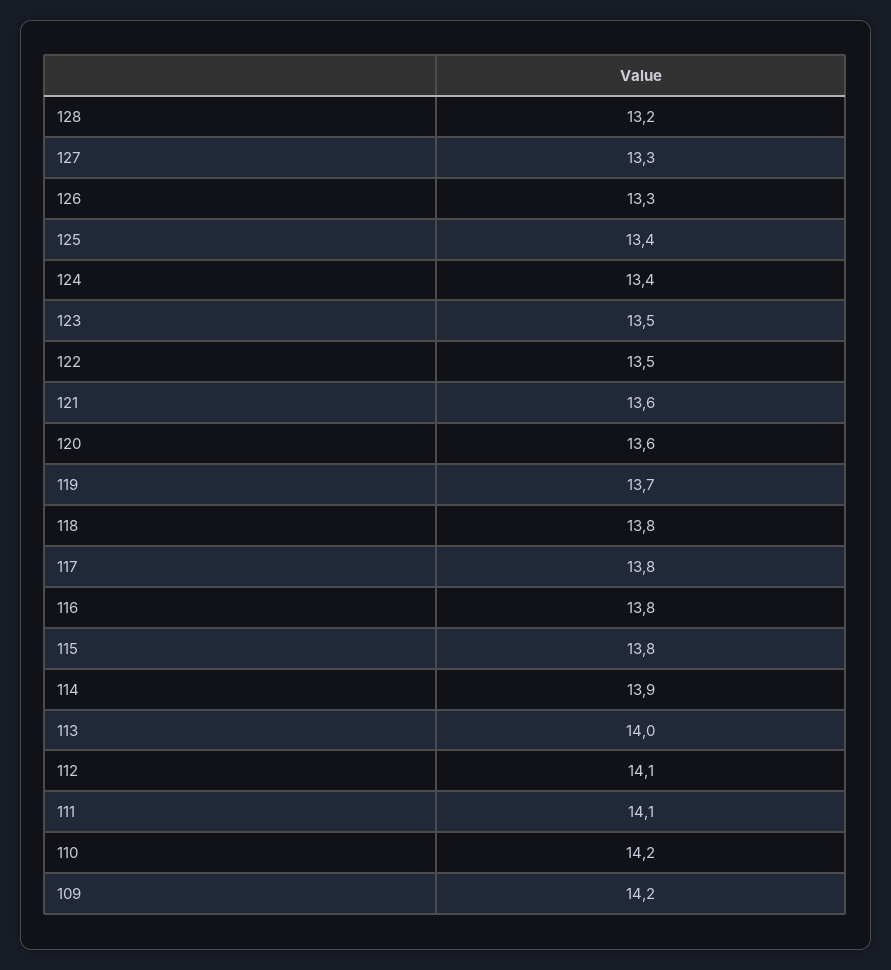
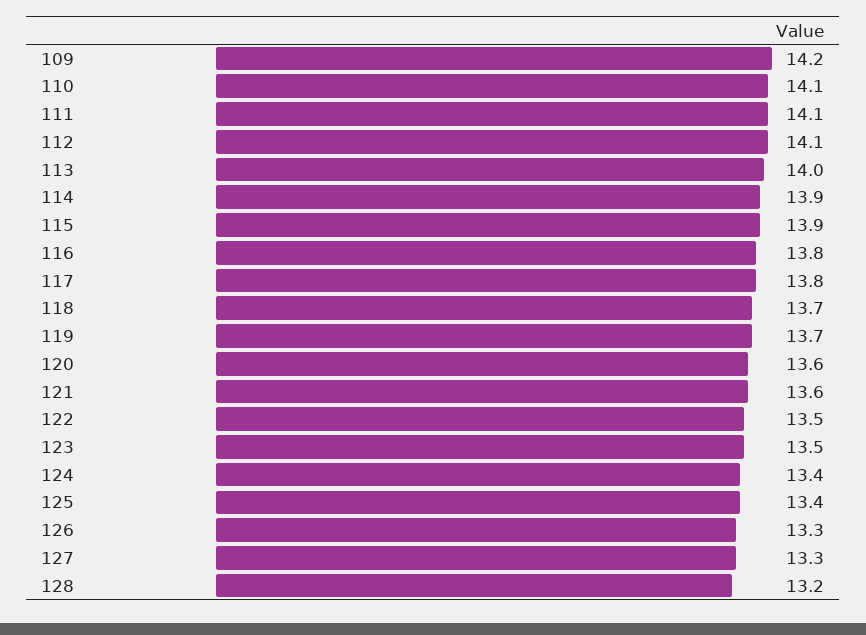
  {
    "128": 13.2,
    "127": 13.3,
    "126": 13.3,
    "125": 13.4,
    "124": 13.4,
    "123": 13.5,
    "122": 13.5,
    "121": 13.6,
    "120": 13.6,
    "119": 13.7,
-   "118": 13.8,
+   "118": 13.7,
    "117": 13.8,
    "116": 13.8,
-   "115": 13.8,
+   "115": 13.9,
    "114": 13.9,
    "113": 14,
    "112": 14.1,
    "111": 14.1,
-   "110": 14.2,
+   "110": 14.1,
    "109": 14.2
  }

